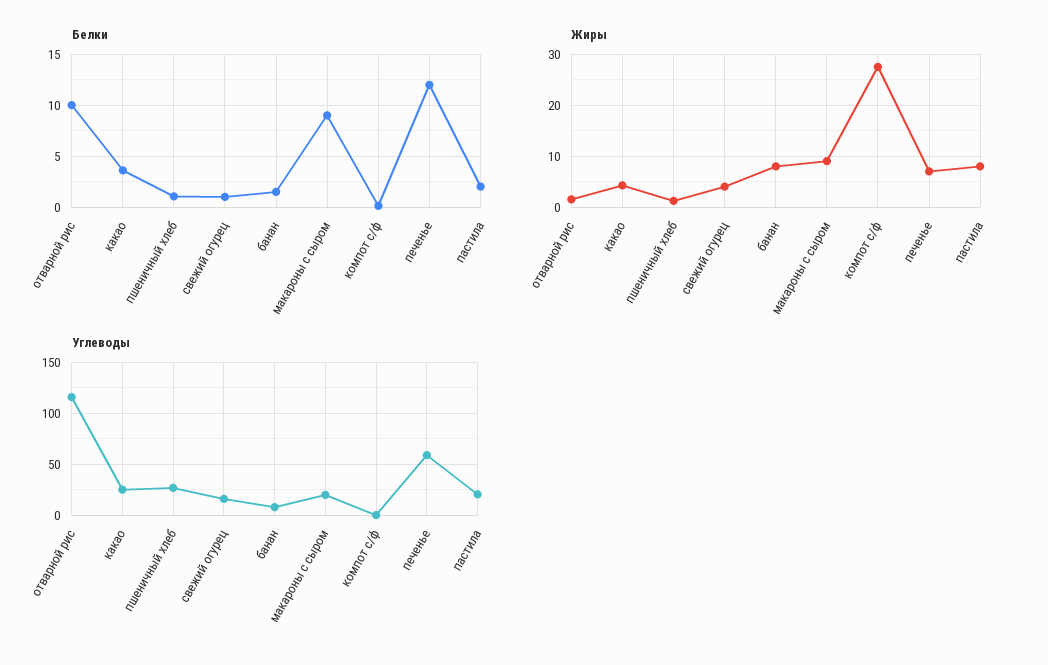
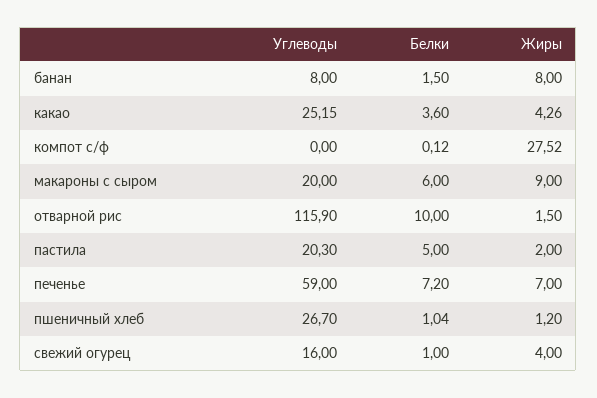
  {
    "Белки": {
      "отварной рис": 10,
      "какао": 3.6,
      "пшеничный хлеб": 1.04,
      "свежий огурец": 1,
      "банан": 1.5,
-     "макароны с сыром": 9,
+     "макароны с сыром": 6,
      "компот с/ф": 0.12,
-     "печенье": 12,
+     "печенье": 7.2,
-     "пастила": 2
+     "пастила": 5
    },
    "Жиры": {
      "отварной рис": 1.5,
      "какао": 4.26,
      "пшеничный хлеб": 1.2,
      "свежий огурец": 4,
      "банан": 8,
      "макароны с сыром": 9,
      "компот с/ф": 27.52,
      "печенье": 7,
-     "пастила": 8
+     "пастила": 2
    },
    "Углеводы": {
      "отварной рис": 115.9,
      "какао": 25.15,
      "пшеничный хлеб": 26.7,
      "свежий огурец": 16,
      "банан": 8,
      "макароны с сыром": 20,
      "компот с/ф": 0,
      "печенье": 59,
      "пастила": 20.3
    }
  }

